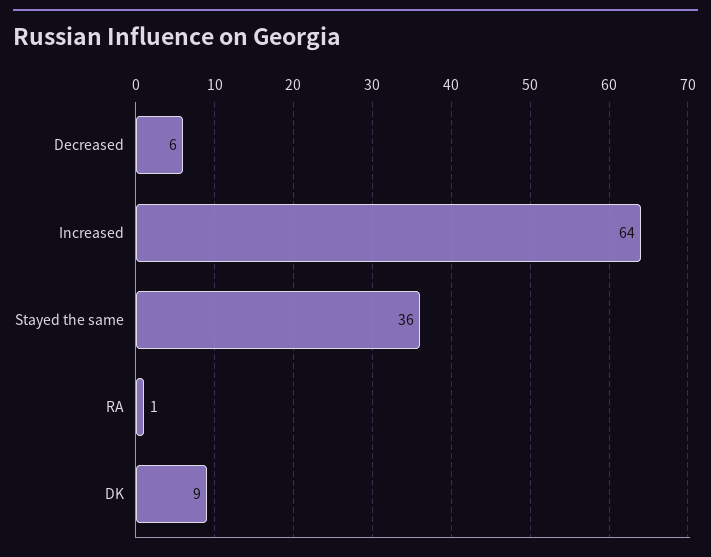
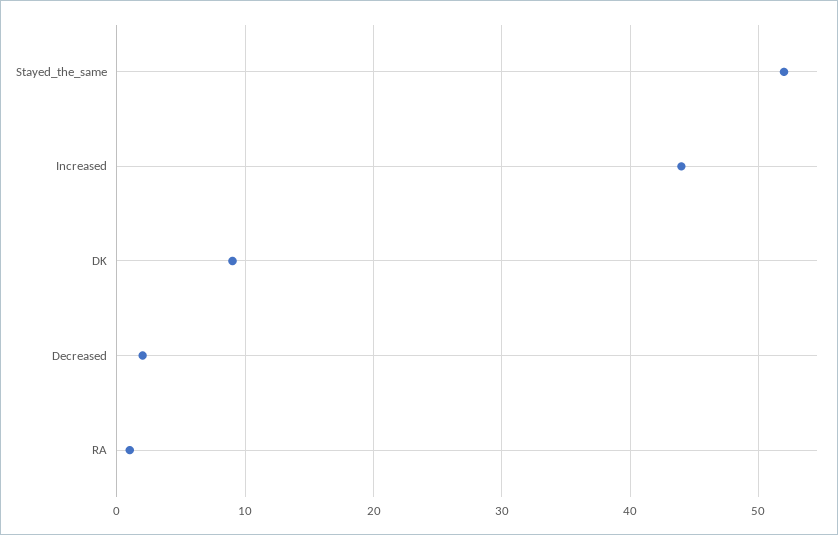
  {
-   "Decreased": 6,
+   "Decreased": 2,
-   "Increased": 64,
+   "Increased": 44,
-   "Stayed the same": 36,
+   "Stayed the same": 52,
    "RA": 1,
    "DK": 9
  }

